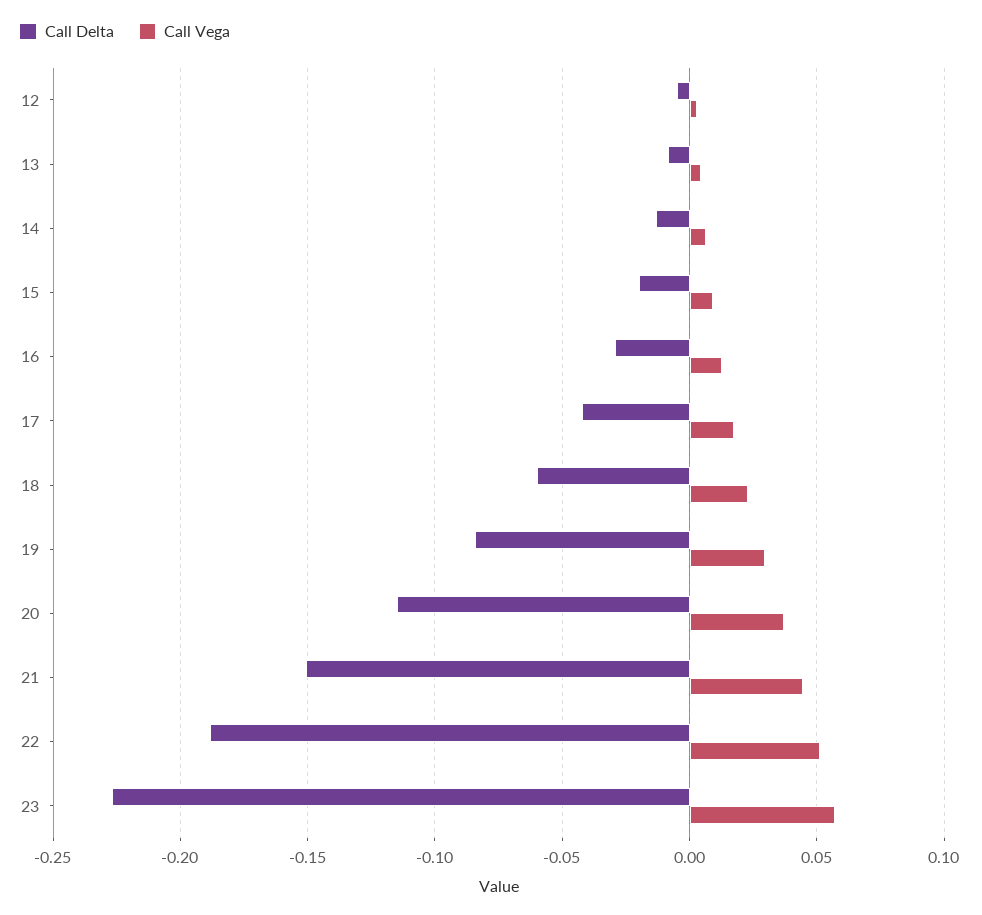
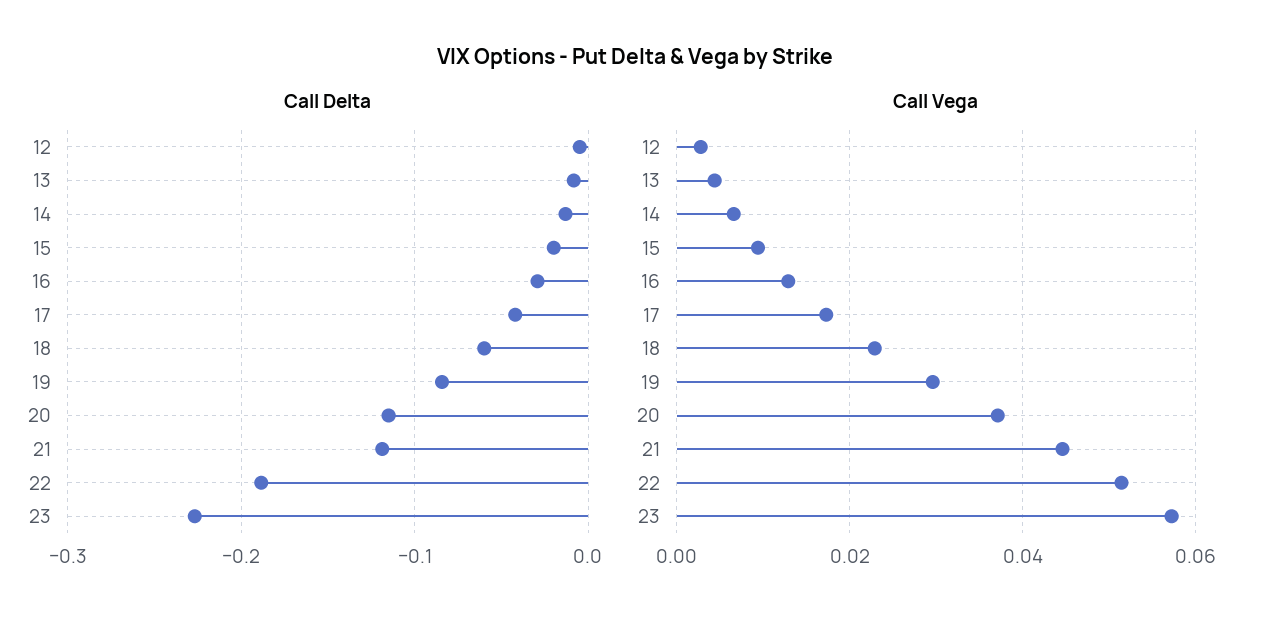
  {
    "Call Delta": {
      "12": -0.005,
      "13": -0.01,
      "14": -0.015,
      "15": -0.02,
      "16": -0.03,
      "17": -0.04,
      "18": -0.06,
      "19": -0.085,
      "20": -0.115,
-     "21": -0.15,
+     "21": -0.12,
      "22": -0.19,
      "23": -0.225
    },
    "Call Vega": {
      "12": 0.002,
      "13": 0.004,
      "14": 0.006,
      "15": 0.01,
      "16": 0.012,
      "17": 0.018,
      "18": 0.022,
      "19": 0.03,
      "20": 0.038,
      "21": 0.044,
      "22": 0.052,
      "23": 0.058
    }
  }

